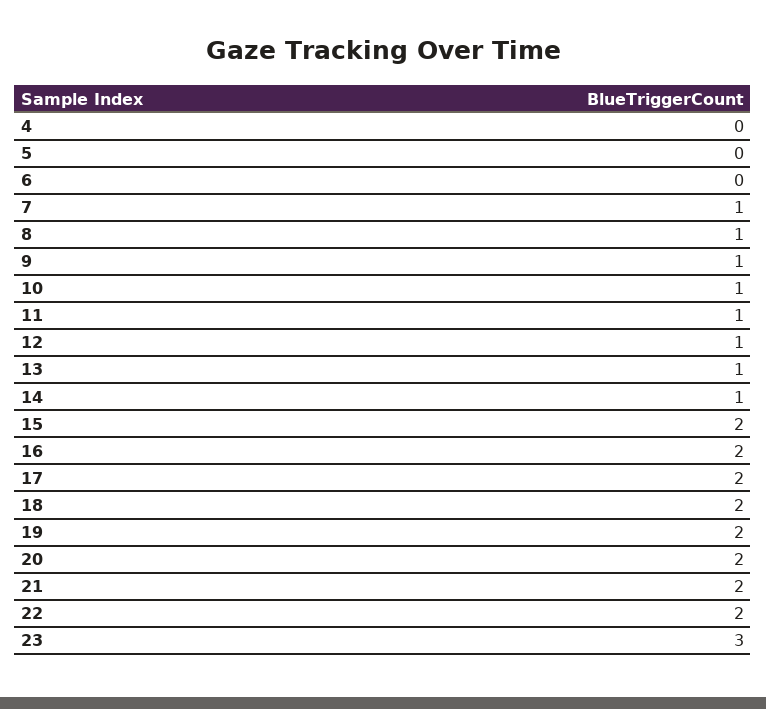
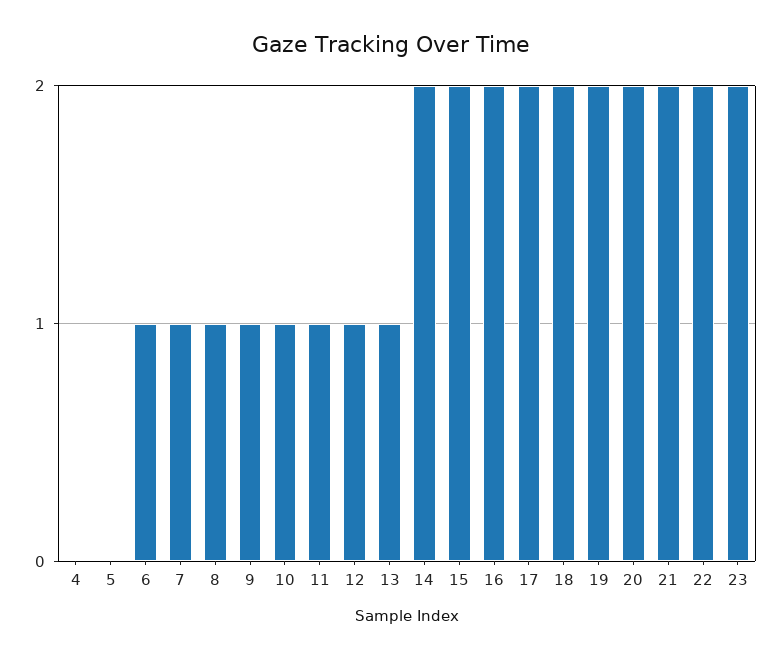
  {
    "4": 0,
    "5": 0,
-   "6": 0,
+   "6": 1,
    "7": 1,
    "8": 1,
    "9": 1,
    "10": 1,
    "11": 1,
    "12": 1,
    "13": 1,
-   "14": 1,
+   "14": 2,
    "15": 2,
    "16": 2,
    "17": 2,
    "18": 2,
    "19": 2,
    "20": 2,
    "21": 2,
    "22": 2,
-   "23": 3
+   "23": 2
  }

